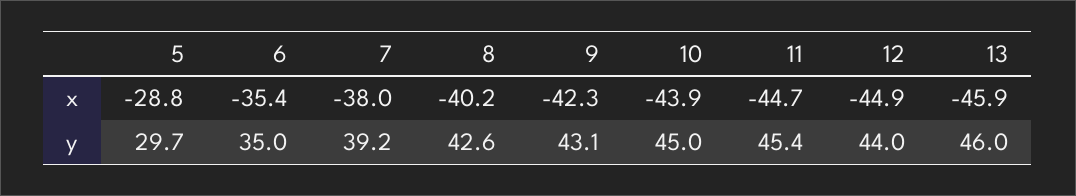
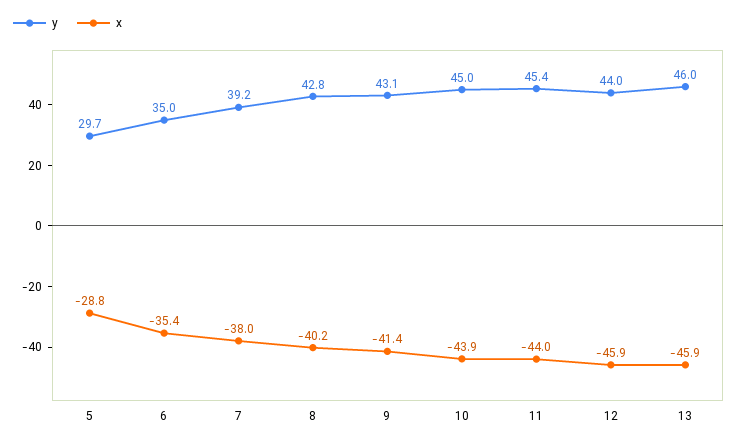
  {
    "x": {
      "5": -28.8,
      "6": -35.4,
      "7": -38,
      "8": -40.2,
-     "9": -42.3,
+     "9": -41.4,
      "10": -43.9,
-     "11": -44.7,
+     "11": -44,
-     "12": -44.9,
+     "12": -45.9,
      "13": -45.9
    },
    "y": {
      "5": 29.7,
      "6": 35,
      "7": 39.2,
-     "8": 42.6,
+     "8": 42.8,
      "9": 43.1,
      "10": 45,
      "11": 45.4,
      "12": 44,
      "13": 46
    }
  }

